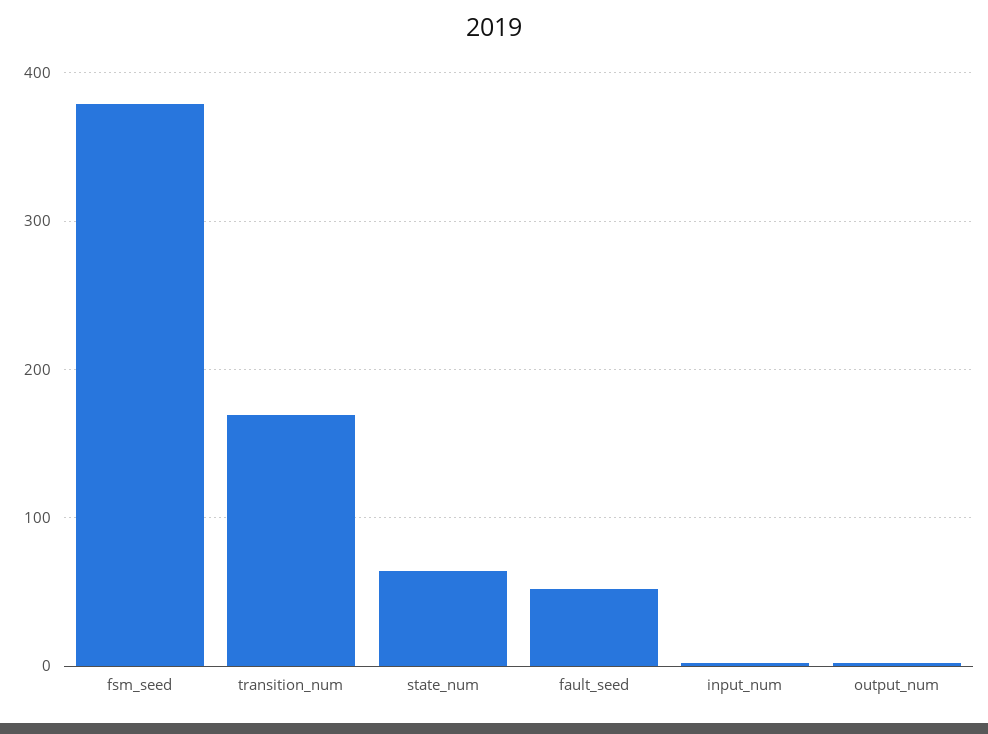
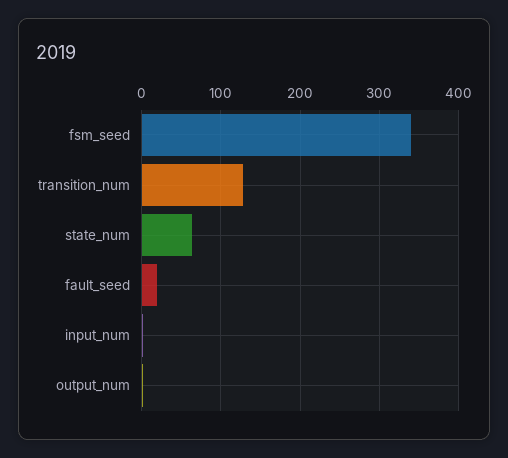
  {
-   "fsm_seed": 380,
+   "fsm_seed": 340,
-   "transition_num": 170,
+   "transition_num": 130,
    "state_num": 60,
-   "fault_seed": 50,
+   "fault_seed": 20,
    "input_num": 0,
    "output_num": 0
  }

